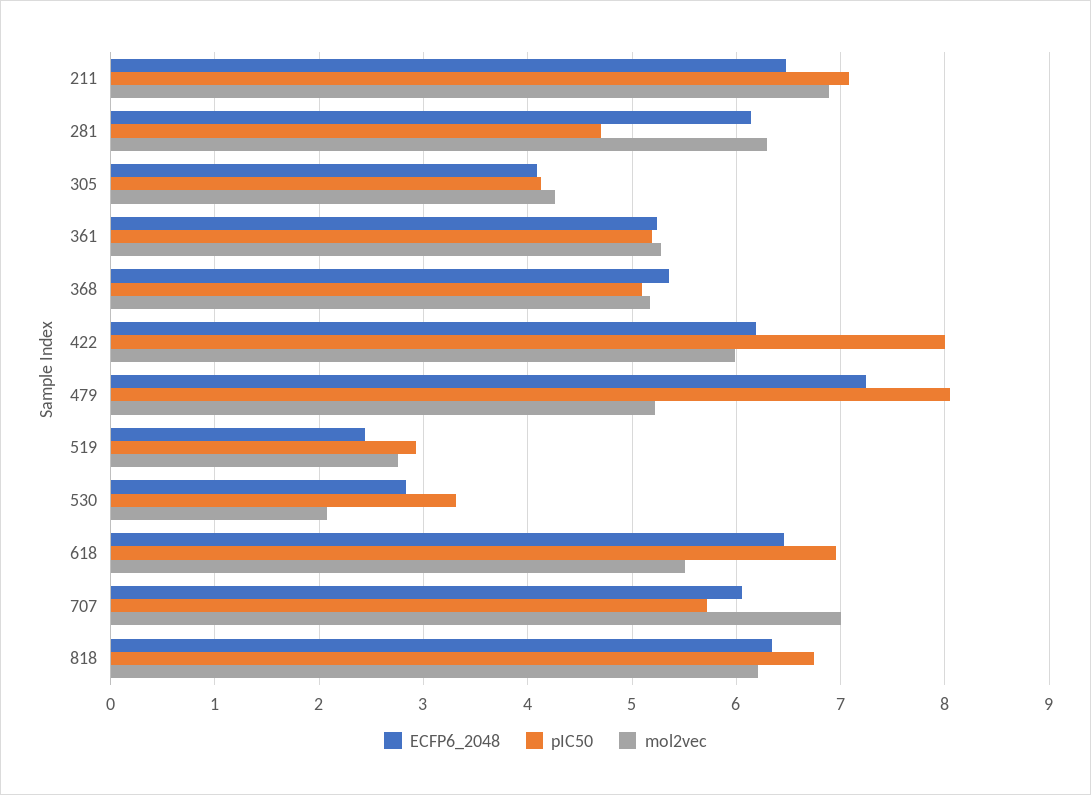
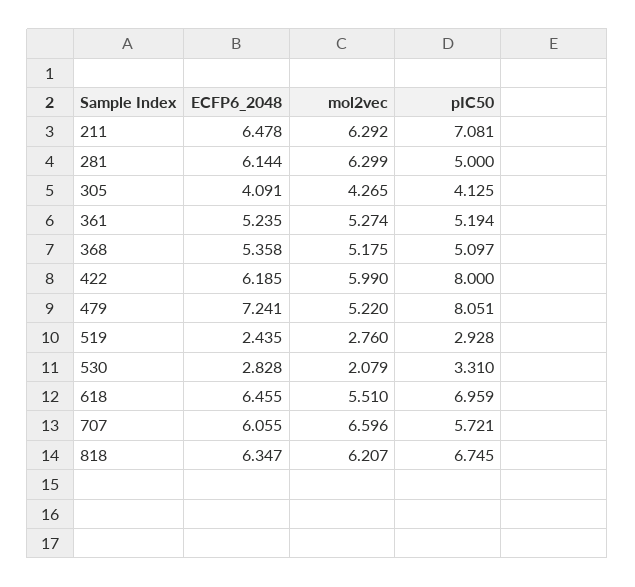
  {
    "ECFP6_2048": {
      "211": 6.478,
      "281": 6.144,
      "305": 4.091,
      "361": 5.235,
      "368": 5.358,
      "422": 6.185,
      "479": 7.241,
      "519": 2.435,
      "530": 2.828,
      "618": 6.455,
      "707": 6.055,
      "818": 6.347
    },
    "pIC50": {
      "211": 7.081,
-     "281": 4.7,
+     "281": 5,
      "305": 4.125,
      "361": 5.194,
      "368": 5.097,
      "422": 8,
      "479": 8.051,
      "519": 2.928,
      "530": 3.31,
      "618": 6.959,
      "707": 5.721,
      "818": 6.745
    },
    "mol2vec": {
-     "211": 6.9,
+     "211": 6.292,
      "281": 6.299,
      "305": 4.265,
      "361": 5.274,
      "368": 5.175,
      "422": 5.99,
      "479": 5.22,
      "519": 2.76,
      "530": 2.079,
      "618": 5.51,
-     "707": 7,
+     "707": 6.596,
      "818": 6.207
    }
  }

